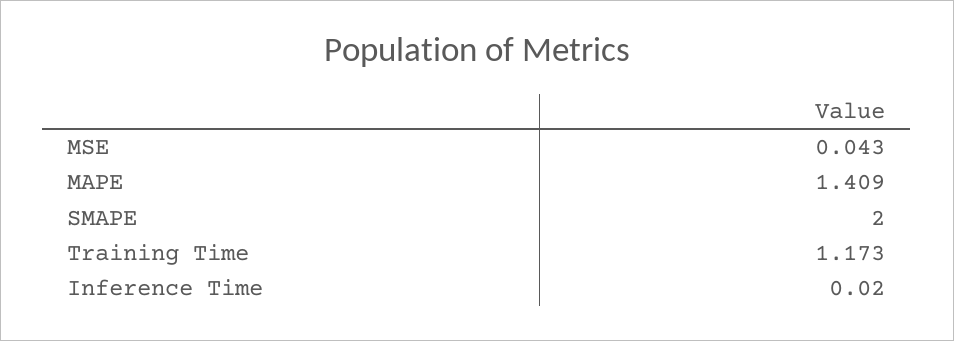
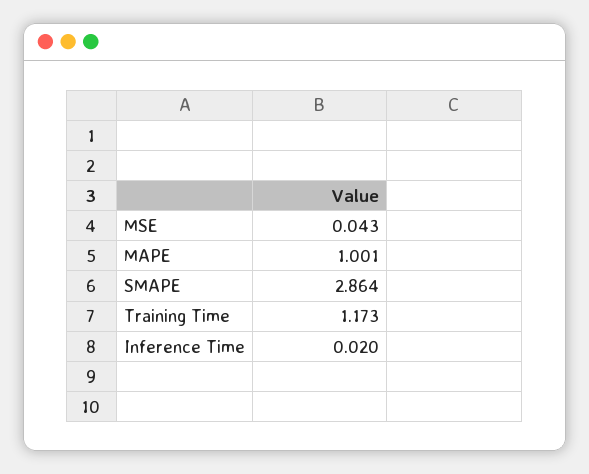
  {
    "MSE": 0.043,
-   "MAPE": 1.409,
+   "MAPE": 1.001,
-   "SMAPE": 2,
+   "SMAPE": 2.864,
    "Training Time": 1.173,
    "Inference Time": 0.02
  }

